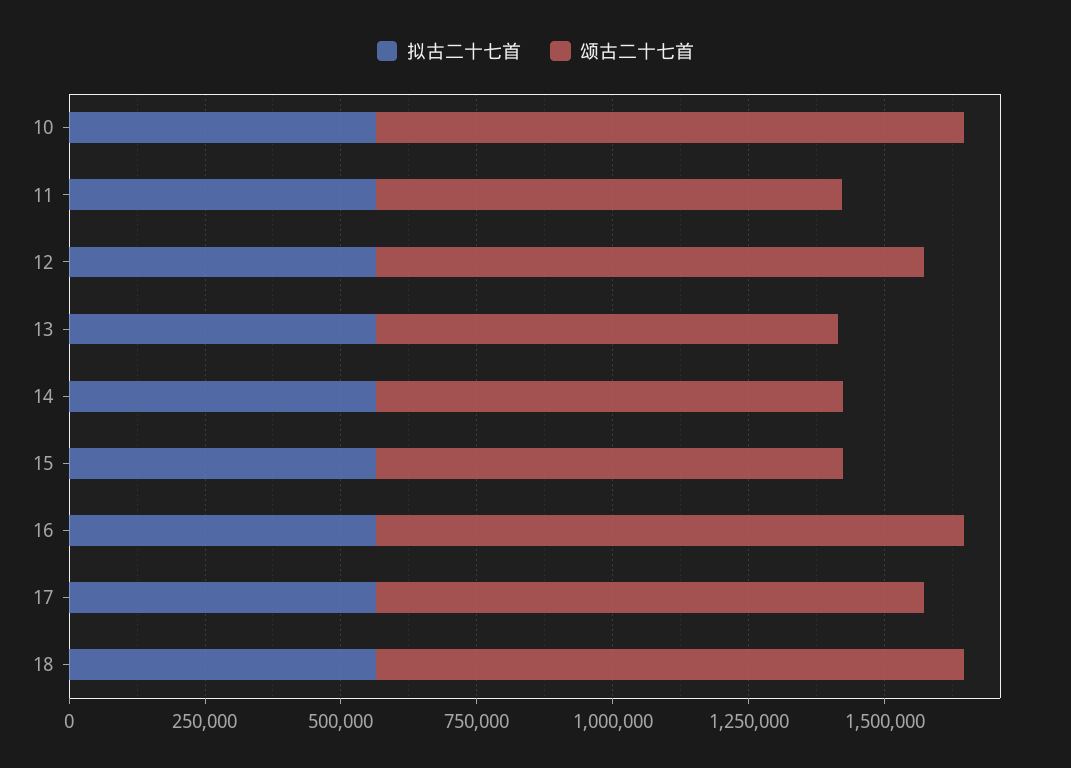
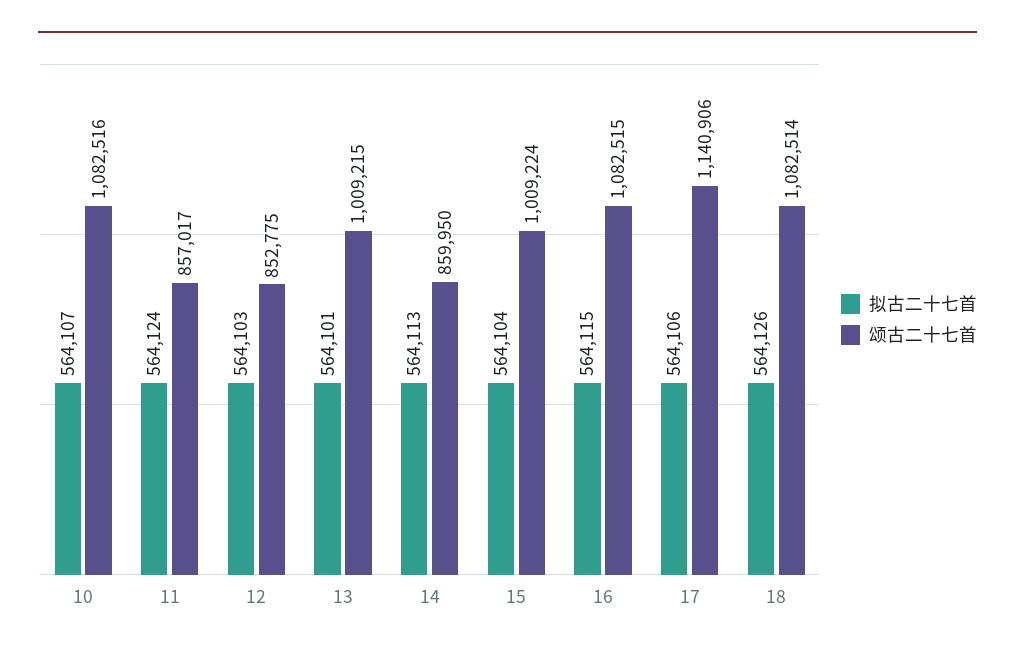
  {
    "拟古二十七首": {
      "10": 564107,
      "11": 564124,
      "12": 564103,
      "13": 564101,
      "14": 564113,
      "15": 564104,
      "16": 564115,
      "17": 564106,
      "18": 564126
    },
    "颂古二十七首": {
      "10": 1082516,
      "11": 857017,
-     "12": 1000000,
+     "12": 852775,
-     "13": 850000,
+     "13": 1009215,
      "14": 859950,
-     "15": 850000,
+     "15": 1009224,
      "16": 1082515,
-     "17": 1000000,
+     "17": 1140906,
      "18": 1082514
    }
  }

